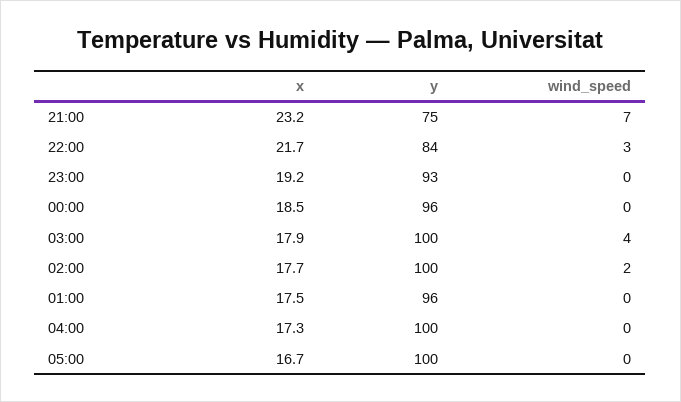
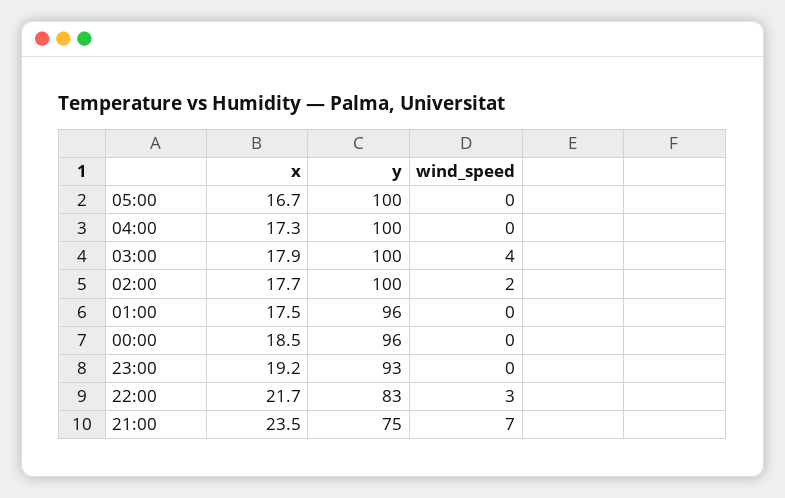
  {
    "x": {
-     "21:00": 23.2,
+     "21:00": 23.5,
      "22:00": 21.7,
      "23:00": 19.2,
      "00:00": 18.5,
      "03:00": 17.9,
      "02:00": 17.7,
      "01:00": 17.5,
      "04:00": 17.3,
      "05:00": 16.7
    },
    "y": {
      "21:00": 75,
-     "22:00": 84,
+     "22:00": 83,
      "23:00": 93,
      "00:00": 96,
      "03:00": 100,
      "02:00": 100,
      "01:00": 96,
      "04:00": 100,
      "05:00": 100
    },
    "wind_speed": {
      "21:00": 7,
      "22:00": 3,
      "23:00": 0,
      "00:00": 0,
      "03:00": 4,
      "02:00": 2,
      "01:00": 0,
      "04:00": 0,
      "05:00": 0
    }
  }

